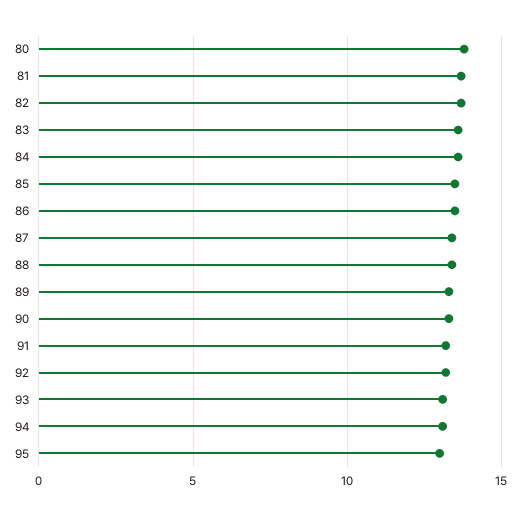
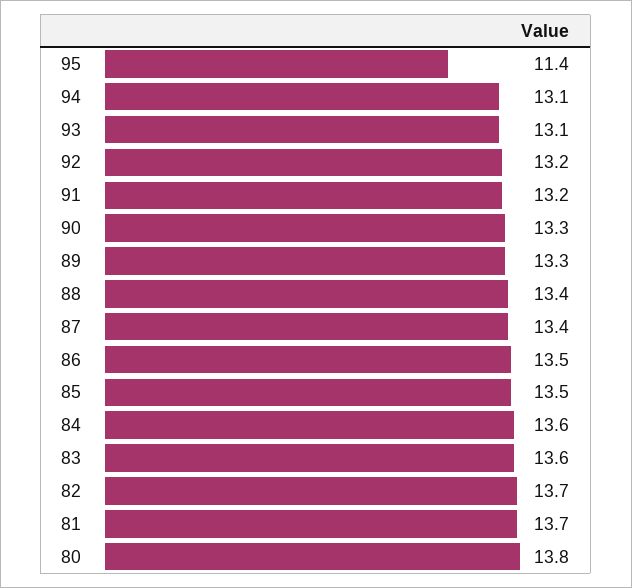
  {
    "80": 13.8,
    "81": 13.7,
    "82": 13.7,
    "83": 13.6,
    "84": 13.6,
    "85": 13.5,
    "86": 13.5,
    "87": 13.4,
    "88": 13.4,
    "89": 13.3,
    "90": 13.3,
    "91": 13.2,
    "92": 13.2,
    "93": 13.1,
    "94": 13.1,
-   "95": 13
+   "95": 11.4
  }

